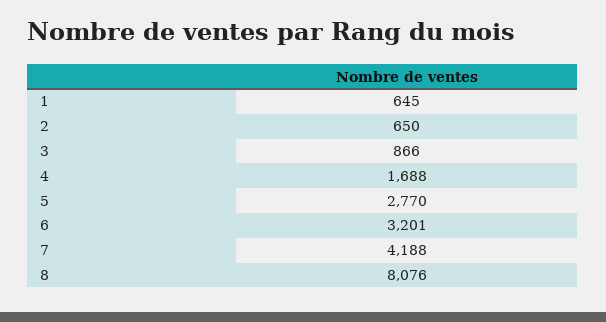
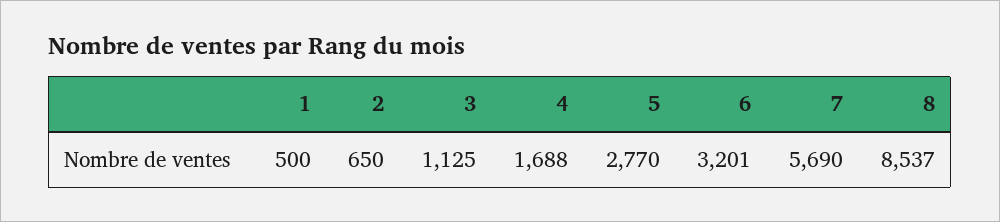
  {
-   "1": 645,
+   "1": 500,
    "2": 650,
-   "3": 866,
+   "3": 1125,
    "4": 1688,
    "5": 2770,
    "6": 3201,
-   "7": 4188,
+   "7": 5690,
-   "8": 8076
+   "8": 8537
  }

